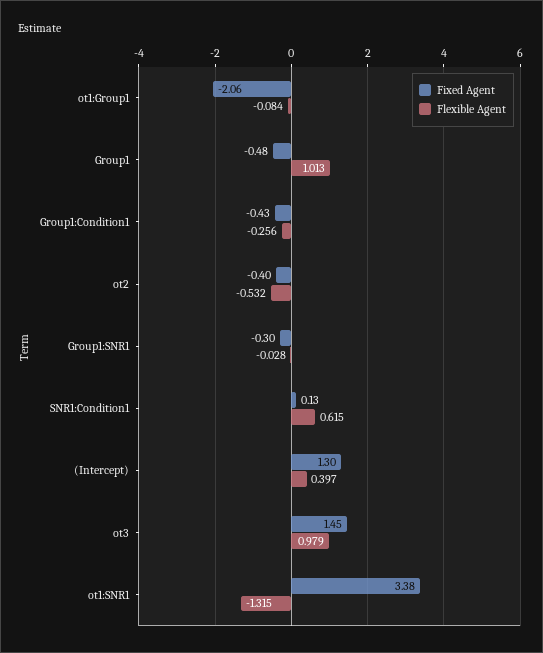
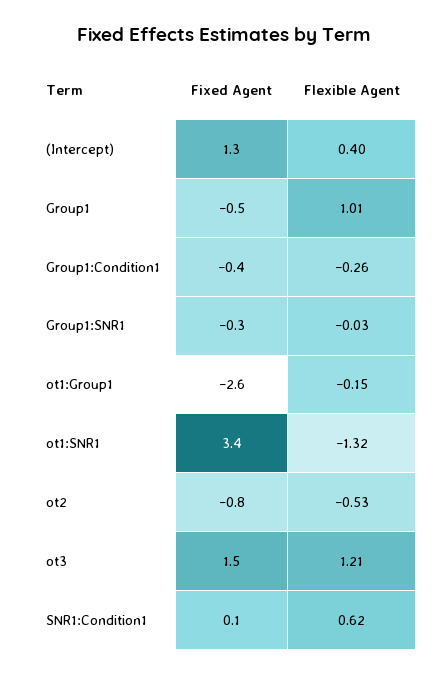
  {
    "Fixed Agent": {
-     "ot1:Group1": -2.06,
+     "ot1:Group1": -2.6,
      "Group1": -0.48,
      "Group1:Condition1": -0.43,
-     "ot2": -0.4,
+     "ot2": -0.8,
      "Group1:SNR1": -0.3,
      "SNR1:Condition1": 0.13,
      "(Intercept)": 1.3,
      "ot3": 1.45,
      "ot1:SNR1": 3.38
    },
    "Flexible Agent": {
-     "ot1:Group1": -0.084,
+     "ot1:Group1": -0.15,
      "Group1": 1.013,
      "Group1:Condition1": -0.256,
      "ot2": -0.532,
      "Group1:SNR1": -0.028,
      "SNR1:Condition1": 0.615,
      "(Intercept)": 0.397,
-     "ot3": 0.979,
+     "ot3": 1.21,
      "ot1:SNR1": -1.315
    }
  }

